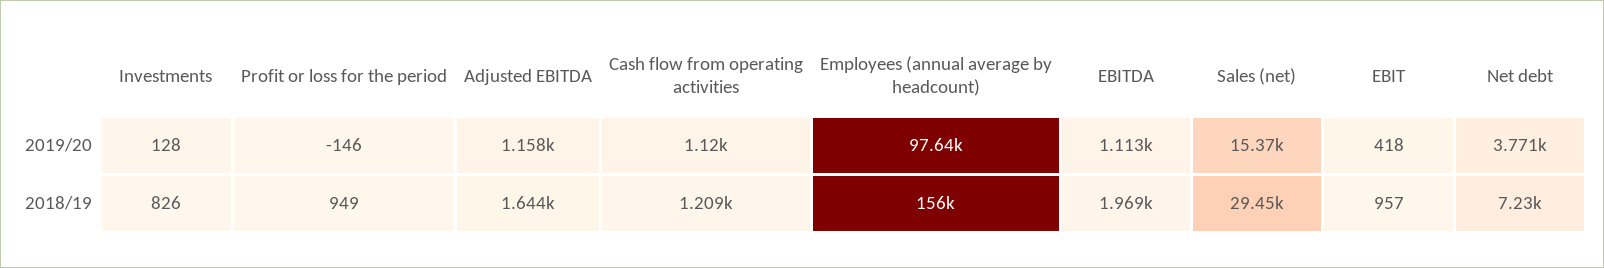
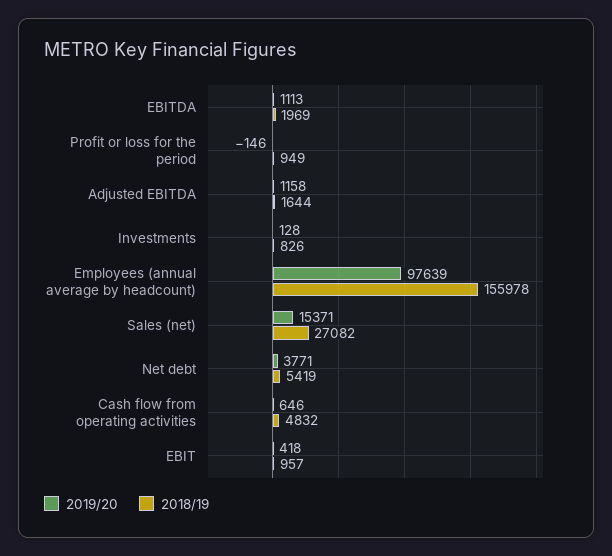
  {
    "2019/20": {
      "Investments": 128,
      "Profit or loss for the period": -146,
      "Adjusted EBITDA": 1158,
-     "Cash flow from operating activities": 1120,
+     "Cash flow from operating activities": 646,
      "Employees (annual average by headcount)": 97639,
      "EBITDA": 1113,
      "Sales (net)": 15371,
      "EBIT": 418,
      "Net debt": 3771
    },
    "2018/19": {
      "Investments": 826,
      "Profit or loss for the period": 949,
      "Adjusted EBITDA": 1644,
-     "Cash flow from operating activities": 1209,
+     "Cash flow from operating activities": 4832,
      "Employees (annual average by headcount)": 155978,
      "EBITDA": 1969,
-     "Sales (net)": 29450,
+     "Sales (net)": 27082,
      "EBIT": 957,
-     "Net debt": 7230
+     "Net debt": 5419
    }
  }

